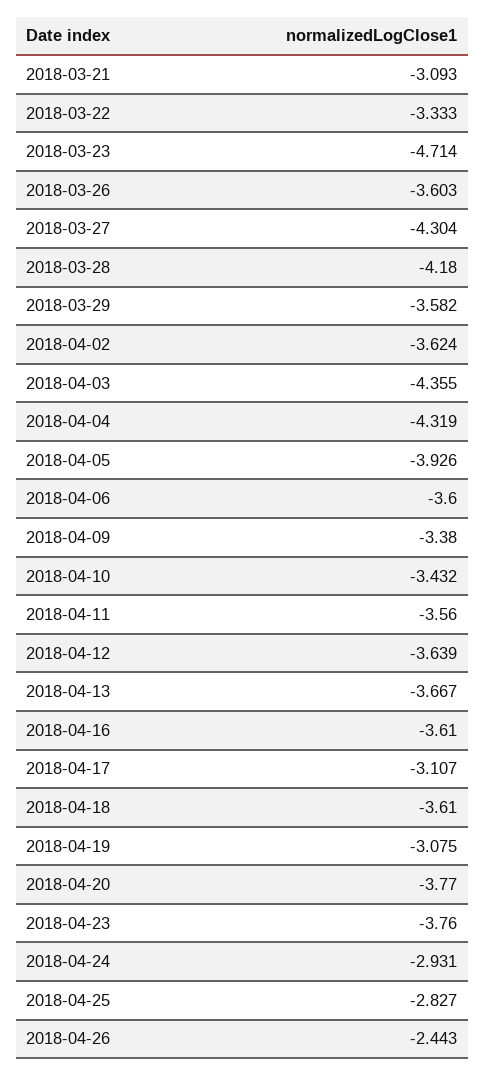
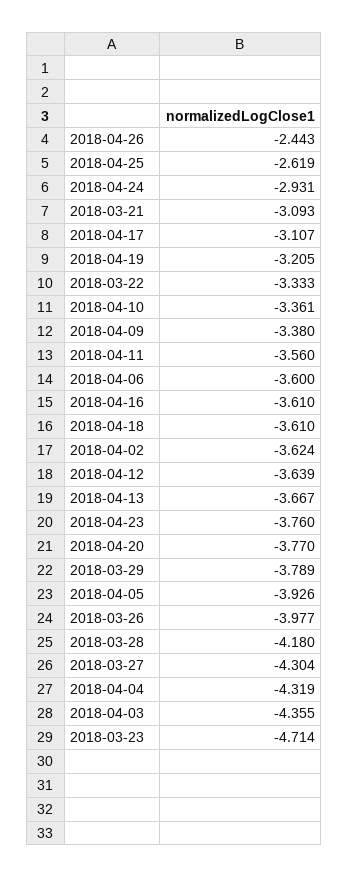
  {
    "2018-03-21": -3.093,
    "2018-03-22": -3.333,
    "2018-03-23": -4.714,
-   "2018-03-26": -3.603,
+   "2018-03-26": -3.977,
    "2018-03-27": -4.304,
    "2018-03-28": -4.18,
-   "2018-03-29": -3.582,
+   "2018-03-29": -3.789,
    "2018-04-02": -3.624,
    "2018-04-03": -4.355,
    "2018-04-04": -4.319,
    "2018-04-05": -3.926,
    "2018-04-06": -3.6,
    "2018-04-09": -3.38,
-   "2018-04-10": -3.432,
+   "2018-04-10": -3.361,
    "2018-04-11": -3.56,
    "2018-04-12": -3.639,
    "2018-04-13": -3.667,
    "2018-04-16": -3.61,
    "2018-04-17": -3.107,
    "2018-04-18": -3.61,
-   "2018-04-19": -3.075,
+   "2018-04-19": -3.205,
    "2018-04-20": -3.77,
    "2018-04-23": -3.76,
    "2018-04-24": -2.931,
-   "2018-04-25": -2.827,
+   "2018-04-25": -2.619,
    "2018-04-26": -2.443
  }

